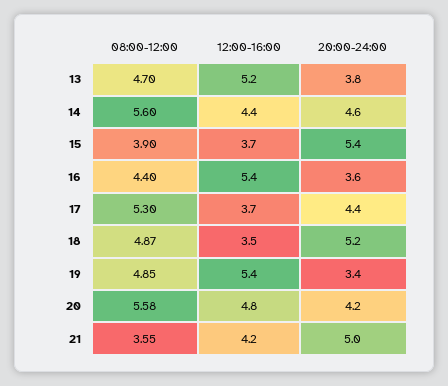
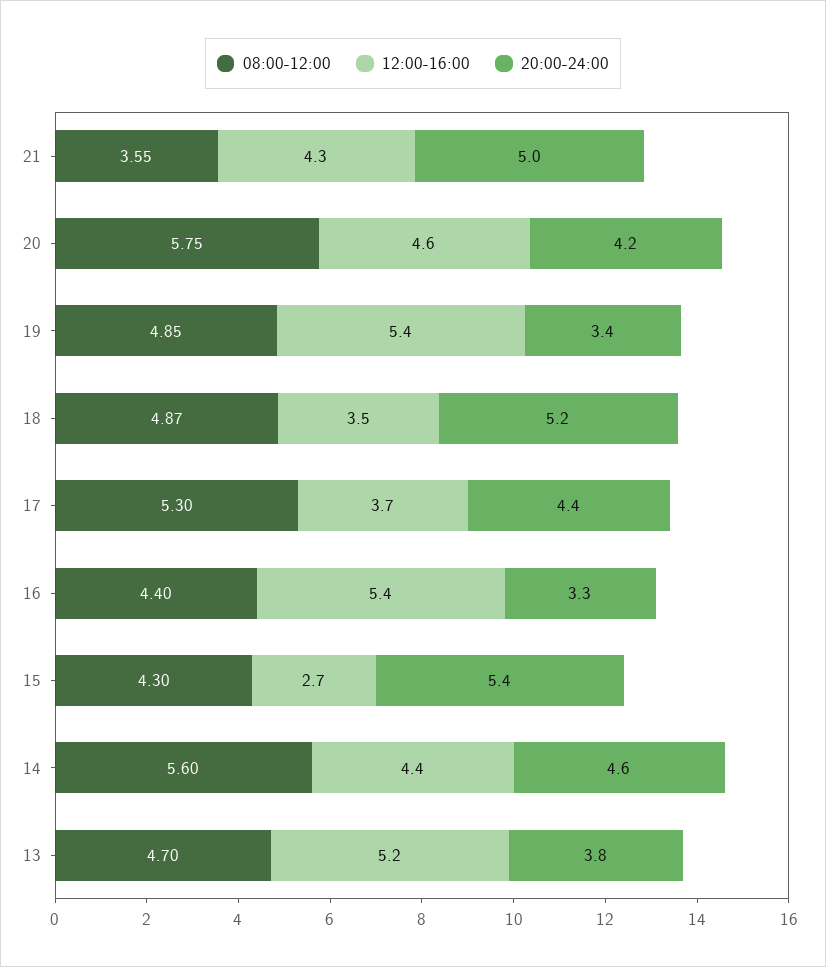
  {
    "08:00-12:00": {
      "13": 4.7,
      "14": 5.6,
-     "15": 3.9,
+     "15": 4.3,
      "16": 4.4,
      "17": 5.3,
      "18": 4.87,
      "19": 4.85,
-     "20": 5.58,
+     "20": 5.75,
      "21": 3.55
    },
    "12:00-16:00": {
      "13": 5.2,
      "14": 4.4,
-     "15": 3.7,
+     "15": 2.7,
      "16": 5.4,
      "17": 3.7,
      "18": 3.5,
      "19": 5.4,
-     "20": 4.8,
+     "20": 4.6,
-     "21": 4.2
+     "21": 4.3
    },
    "20:00-24:00": {
      "13": 3.8,
      "14": 4.6,
      "15": 5.4,
-     "16": 3.6,
+     "16": 3.3,
      "17": 4.4,
      "18": 5.2,
      "19": 3.4,
      "20": 4.2,
      "21": 5
    }
  }

